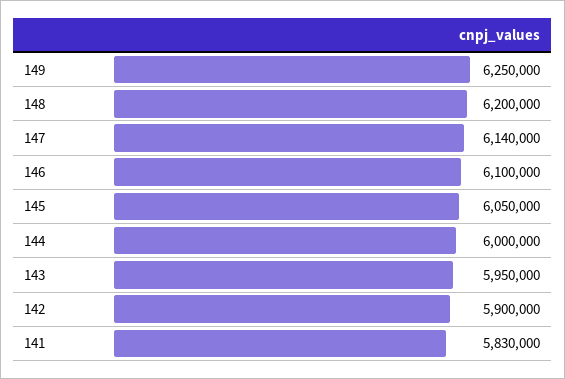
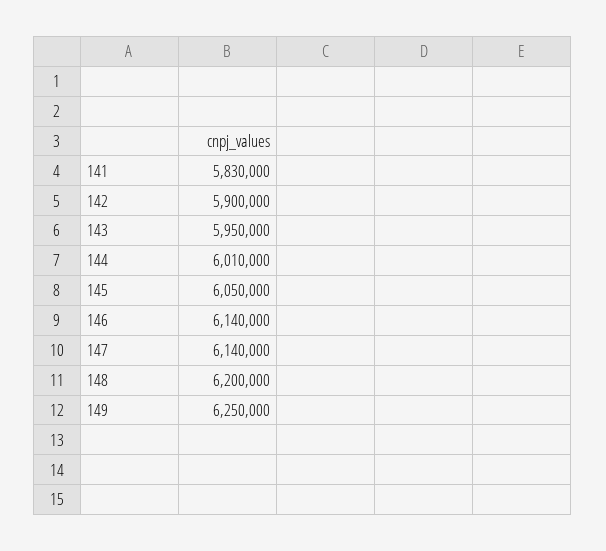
  {
    "149": 6250000,
    "148": 6200000,
    "147": 6140000,
-   "146": 6100000,
+   "146": 6140000,
    "145": 6050000,
-   "144": 6000000,
+   "144": 6010000,
    "143": 5950000,
    "142": 5900000,
    "141": 5830000
  }

